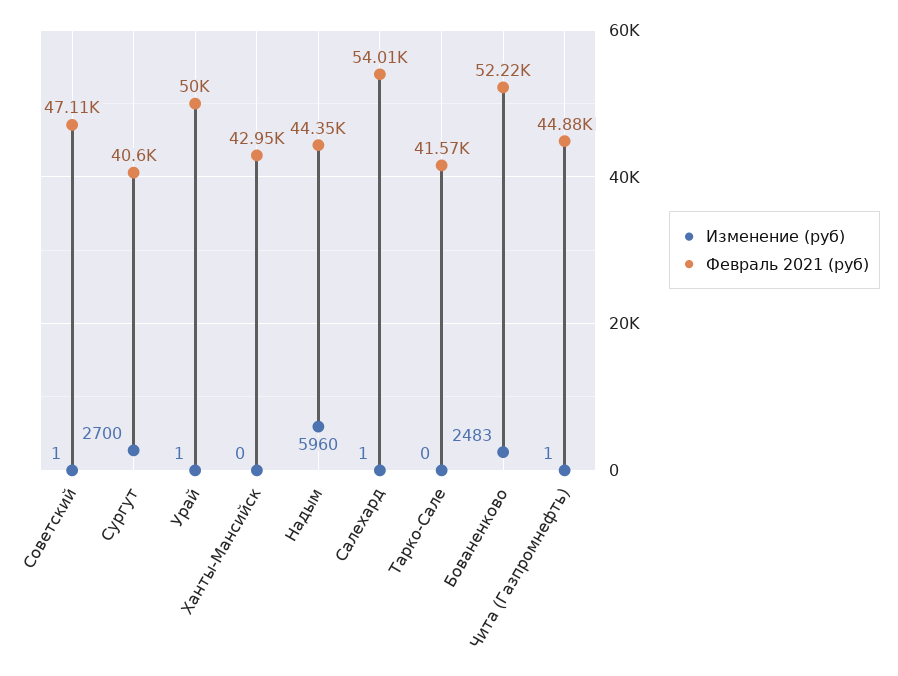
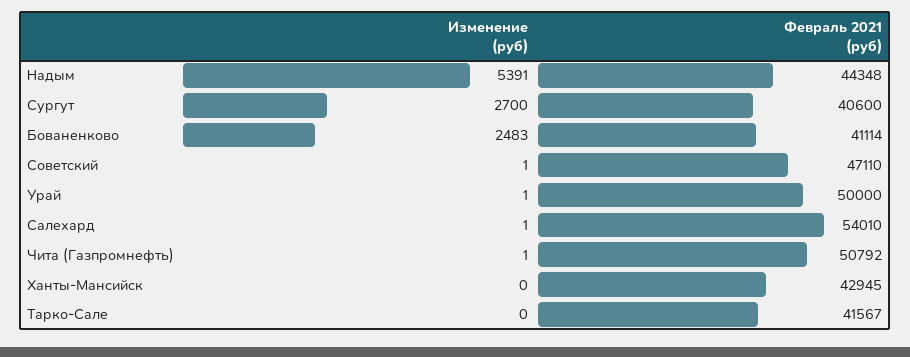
  {
    "Изменение (руб)": {
      "Советский": 1,
      "Сургут": 2700,
      "Урай": 1,
      "Ханты-Мансийск": 0,
-     "Надым": 5960,
+     "Надым": 5391,
      "Салехард": 1,
      "Тарко-Сале": 0,
      "Бованенково": 2483,
      "Чита (Газпромнефть)": 1
    },
    "Февраль 2021 (руб)": {
      "Советский": 47110,
      "Сургут": 40600,
      "Урай": 50000,
      "Ханты-Мансийск": 42945,
      "Надым": 44348,
      "Салехард": 54010,
      "Тарко-Сале": 41567,
-     "Бованенково": 52220,
+     "Бованенково": 41114,
-     "Чита (Газпромнефть)": 44880
+     "Чита (Газпромнефть)": 50792
    }
  }

